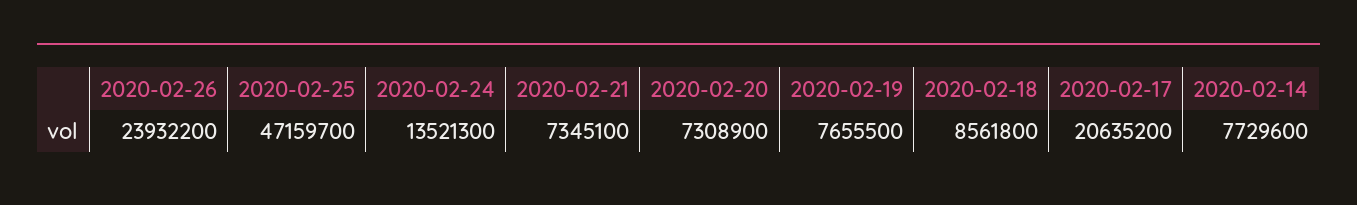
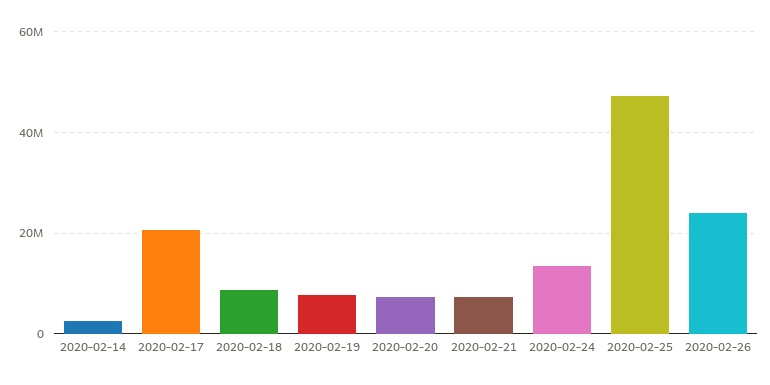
  {
    "2020-02-26": 23932200,
    "2020-02-25": 47159700,
    "2020-02-24": 13521300,
    "2020-02-21": 7345100,
    "2020-02-20": 7308900,
    "2020-02-19": 7655500,
    "2020-02-18": 8561800,
    "2020-02-17": 20635200,
-   "2020-02-14": 7729600
+   "2020-02-14": 2000000
  }

